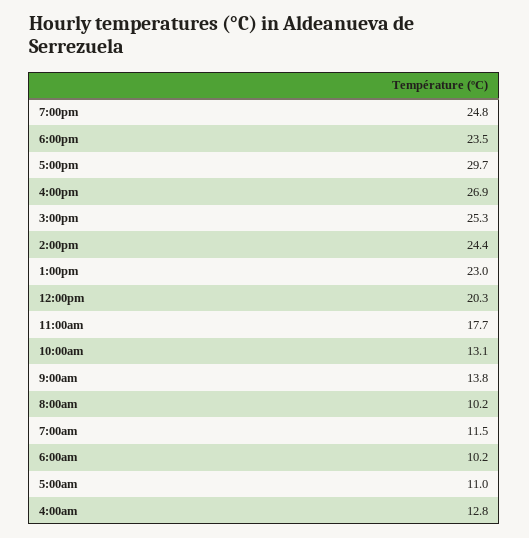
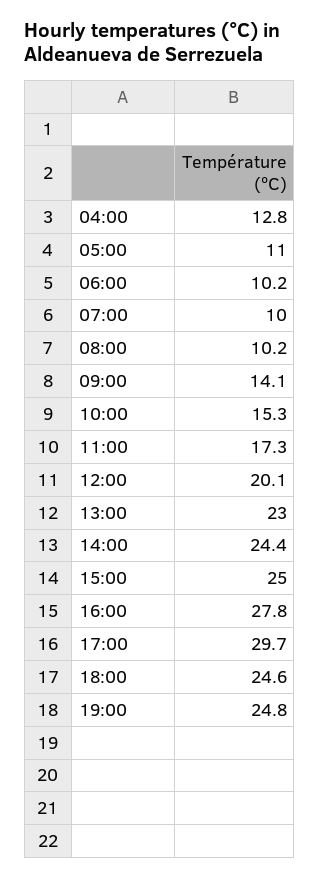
  {
    "7:00pm": 24.8,
-   "6:00pm": 23.5,
+   "6:00pm": 24.6,
    "5:00pm": 29.7,
-   "4:00pm": 26.9,
+   "4:00pm": 27.8,
-   "3:00pm": 25.3,
+   "3:00pm": 25,
    "2:00pm": 24.4,
    "1:00pm": 23,
-   "12:00pm": 20.3,
+   "12:00pm": 20.1,
-   "11:00am": 17.7,
+   "11:00am": 17.3,
-   "10:00am": 13.1,
+   "10:00am": 15.3,
-   "9:00am": 13.8,
+   "9:00am": 14.1,
    "8:00am": 10.2,
-   "7:00am": 11.5,
+   "7:00am": 10,
    "6:00am": 10.2,
    "5:00am": 11,
    "4:00am": 12.8
  }

